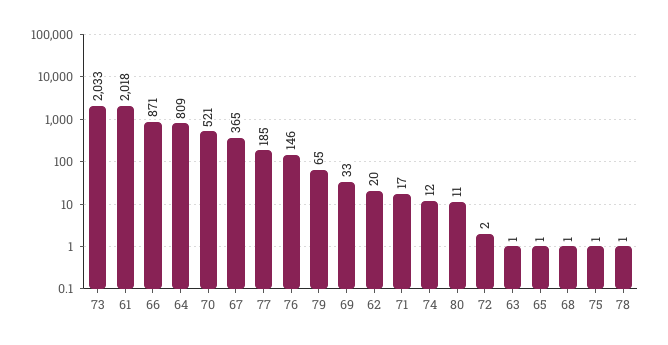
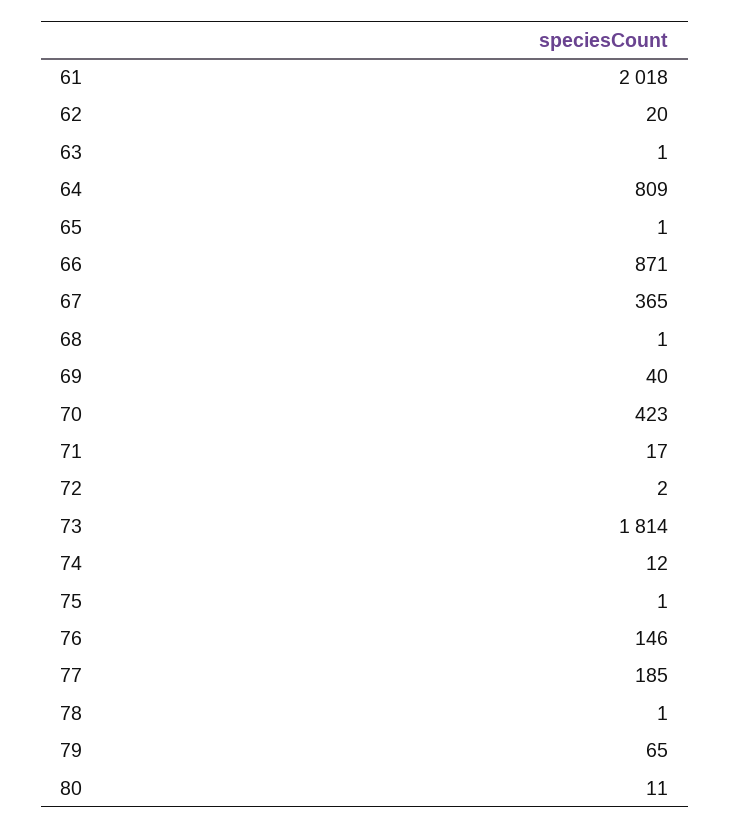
  {
-   "73": 2033,
+   "73": 1814,
    "61": 2018,
    "66": 871,
    "64": 809,
-   "70": 521,
+   "70": 423,
    "67": 365,
    "77": 185,
    "76": 146,
    "79": 65,
-   "69": 33,
+   "69": 40,
    "62": 20,
    "71": 17,
    "74": 12,
    "80": 11,
    "72": 2,
    "63": 1,
    "65": 1,
    "68": 1,
    "75": 1,
    "78": 1
  }

